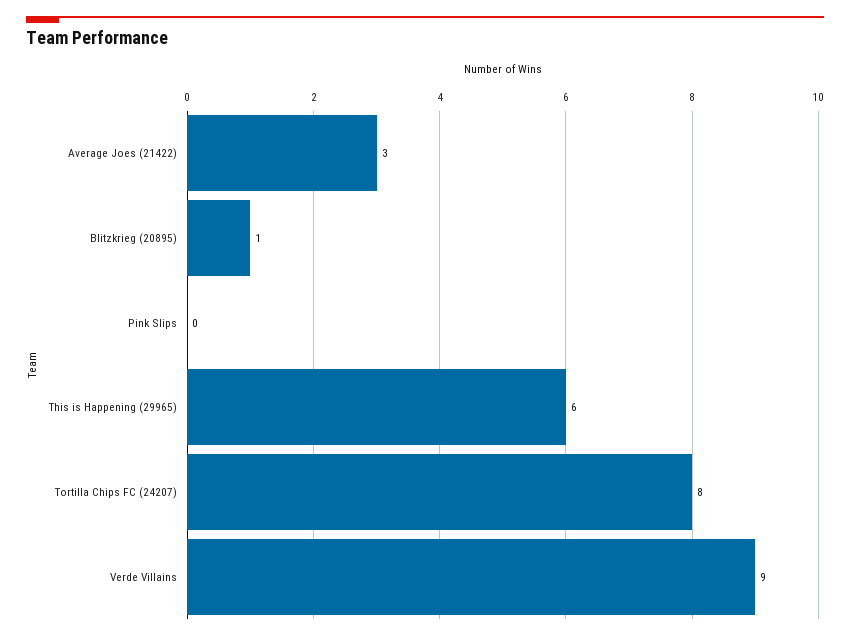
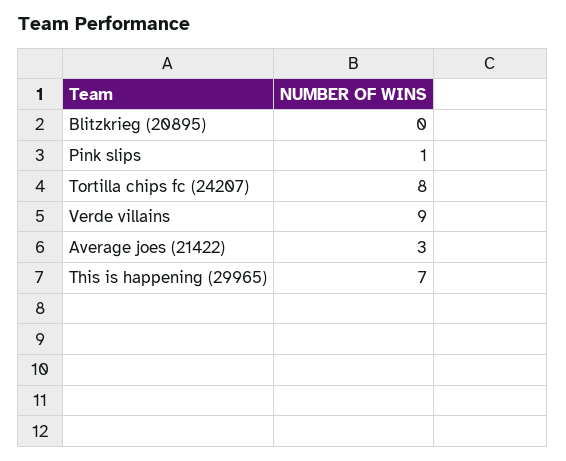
  {
    "Average Joes (21422)": 3,
-   "Blitzkrieg (20895)": 1,
+   "Blitzkrieg (20895)": 0,
-   "Pink Slips": 0,
+   "Pink Slips": 1,
-   "This is Happening (29965)": 6,
+   "This is Happening (29965)": 7,
    "Tortilla Chips FC (24207)": 8,
    "Verde Villains": 9
  }

